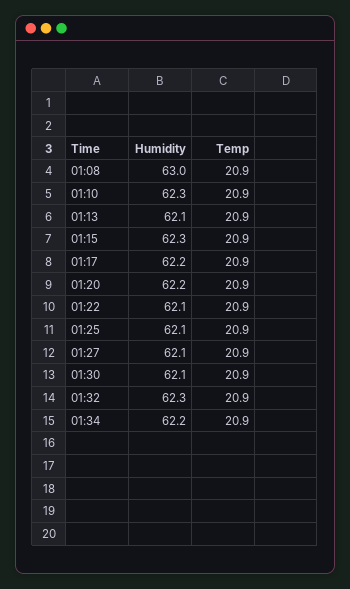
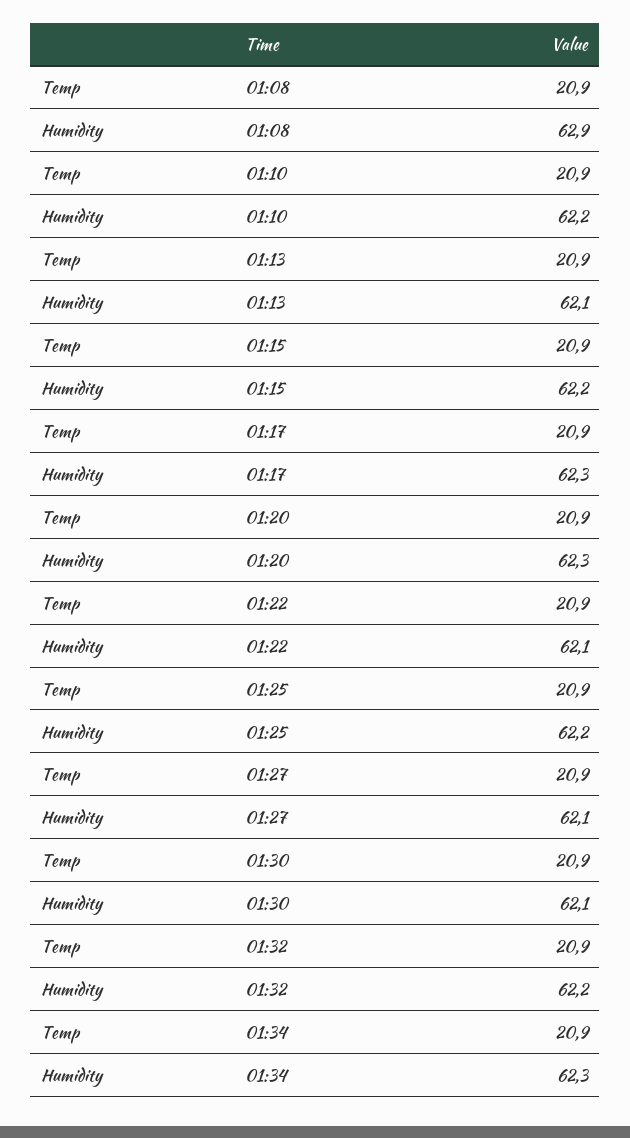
  {
    "Humidity": {
-     "01:08": 63,
+     "01:08": 62.9,
-     "01:10": 62.3,
+     "01:10": 62.2,
      "01:13": 62.1,
-     "01:15": 62.3,
+     "01:15": 62.2,
-     "01:17": 62.2,
+     "01:17": 62.3,
-     "01:20": 62.2,
+     "01:20": 62.3,
      "01:22": 62.1,
-     "01:25": 62.1,
+     "01:25": 62.2,
      "01:27": 62.1,
      "01:30": 62.1,
-     "01:32": 62.3,
+     "01:32": 62.2,
-     "01:34": 62.2
+     "01:34": 62.3
    },
    "Temp": {
      "01:08": 20.9,
      "01:10": 20.9,
      "01:13": 20.9,
      "01:15": 20.9,
      "01:17": 20.9,
      "01:20": 20.9,
      "01:22": 20.9,
      "01:25": 20.9,
      "01:27": 20.9,
      "01:30": 20.9,
      "01:32": 20.9,
      "01:34": 20.9
    }
  }

